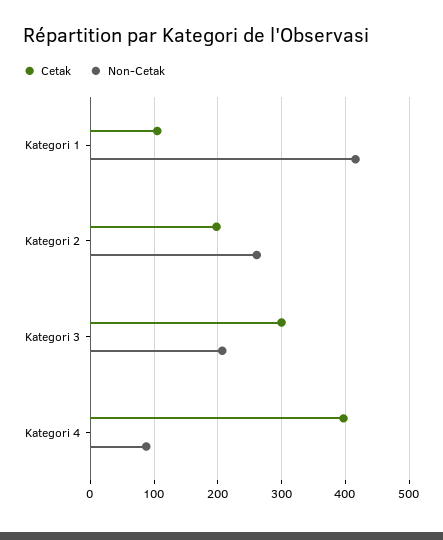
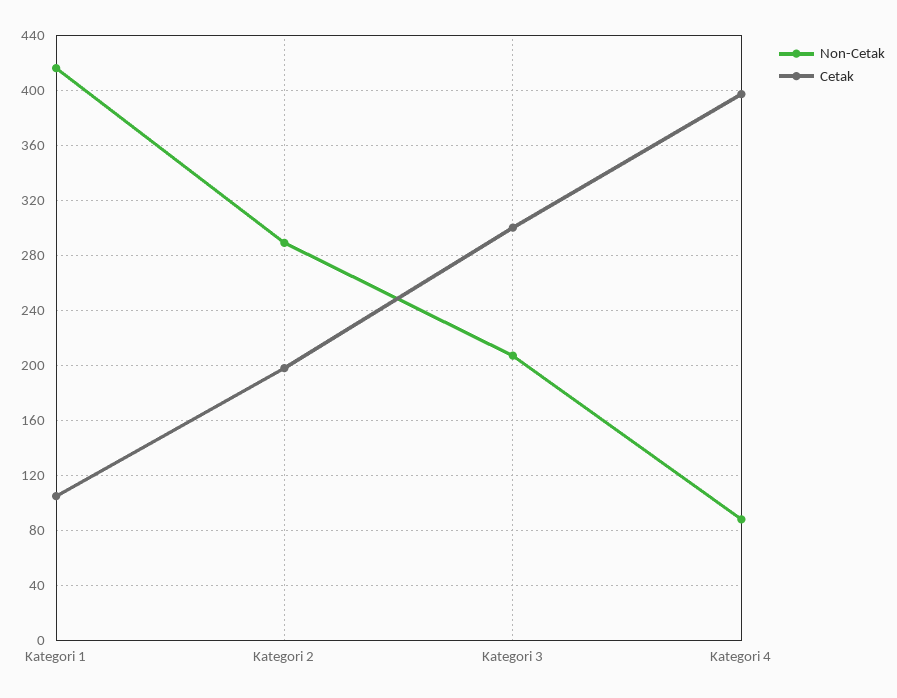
  {
    "Cetak": {
      "Kategori 1": 105,
      "Kategori 2": 200,
      "Kategori 3": 300,
      "Kategori 4": 395
    },
    "Non-Cetak": {
      "Kategori 1": 415,
-     "Kategori 2": 260,
+     "Kategori 2": 290,
      "Kategori 3": 205,
      "Kategori 4": 90
    }
  }

